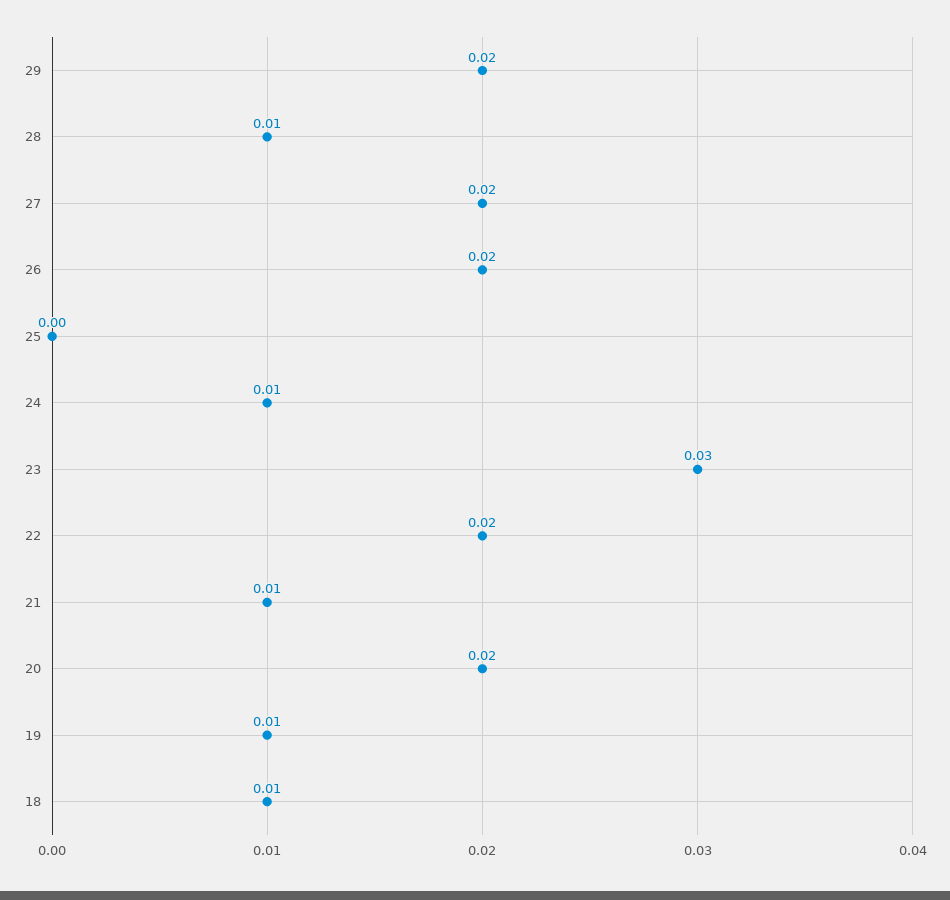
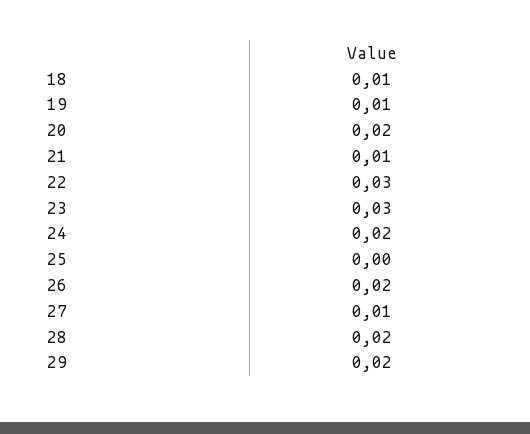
  {
    "29": 0.02,
-   "28": 0.01,
+   "28": 0.02,
-   "27": 0.02,
+   "27": 0.01,
    "26": 0.02,
    "25": 0,
-   "24": 0.01,
+   "24": 0.02,
    "23": 0.03,
-   "22": 0.02,
+   "22": 0.03,
    "21": 0.01,
    "20": 0.02,
    "19": 0.01,
    "18": 0.01
  }

